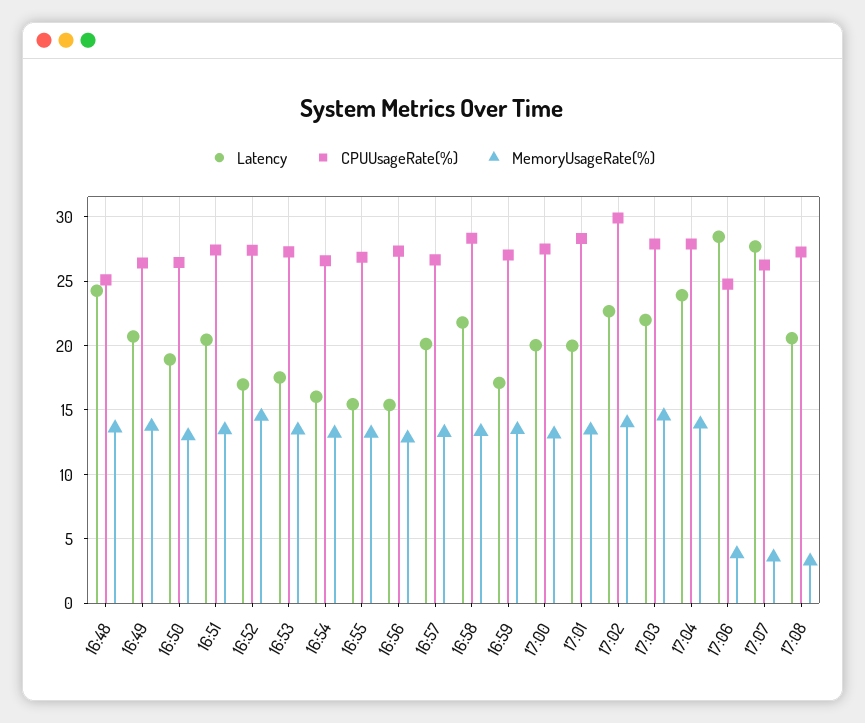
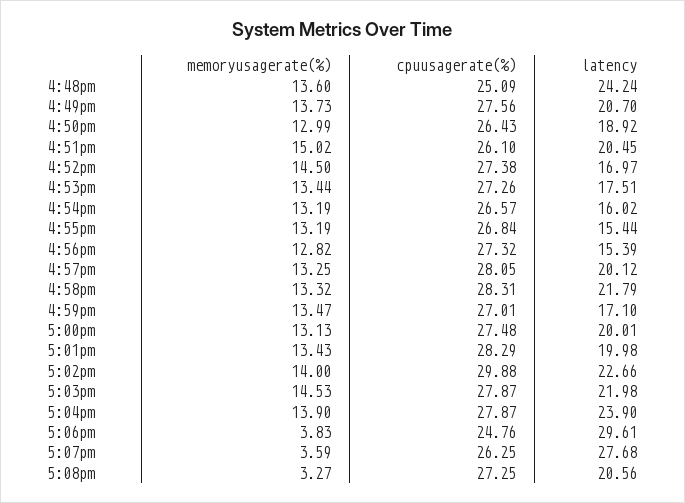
  {
    "Latency": {
      "16:48": 24.24,
      "16:49": 20.7,
      "16:50": 18.92,
      "16:51": 20.45,
      "16:52": 16.97,
      "16:53": 17.51,
      "16:54": 16.02,
      "16:55": 15.44,
      "16:56": 15.39,
      "16:57": 20.12,
      "16:58": 21.79,
      "16:59": 17.1,
      "17:00": 20.01,
      "17:01": 19.98,
      "17:02": 22.66,
      "17:03": 21.98,
      "17:04": 23.9,
-     "17:06": 28.5,
+     "17:06": 29.61,
      "17:07": 27.68,
      "17:08": 20.56
    },
    "CPUUsageRate(%)": {
      "16:48": 25.09,
-     "16:49": 26.5,
+     "16:49": 27.56,
      "16:50": 26.43,
-     "16:51": 27.5,
+     "16:51": 26.1,
      "16:52": 27.38,
      "16:53": 27.26,
      "16:54": 26.57,
      "16:55": 26.84,
      "16:56": 27.32,
-     "16:57": 26.5,
+     "16:57": 28.05,
      "16:58": 28.31,
      "16:59": 27.01,
      "17:00": 27.48,
      "17:01": 28.29,
      "17:02": 29.88,
      "17:03": 27.87,
      "17:04": 27.87,
      "17:06": 24.76,
      "17:07": 26.25,
      "17:08": 27.25
    },
    "MemoryUsageRate(%)": {
      "16:48": 13.6,
      "16:49": 13.73,
      "16:50": 12.99,
-     "16:51": 13.5,
+     "16:51": 15.02,
      "16:52": 14.5,
      "16:53": 13.44,
      "16:54": 13.19,
      "16:55": 13.19,
      "16:56": 12.82,
      "16:57": 13.25,
      "16:58": 13.32,
      "16:59": 13.47,
      "17:00": 13.13,
      "17:01": 13.43,
      "17:02": 14,
      "17:03": 14.53,
      "17:04": 13.9,
      "17:06": 3.83,
      "17:07": 3.59,
      "17:08": 3.27
    }
  }

